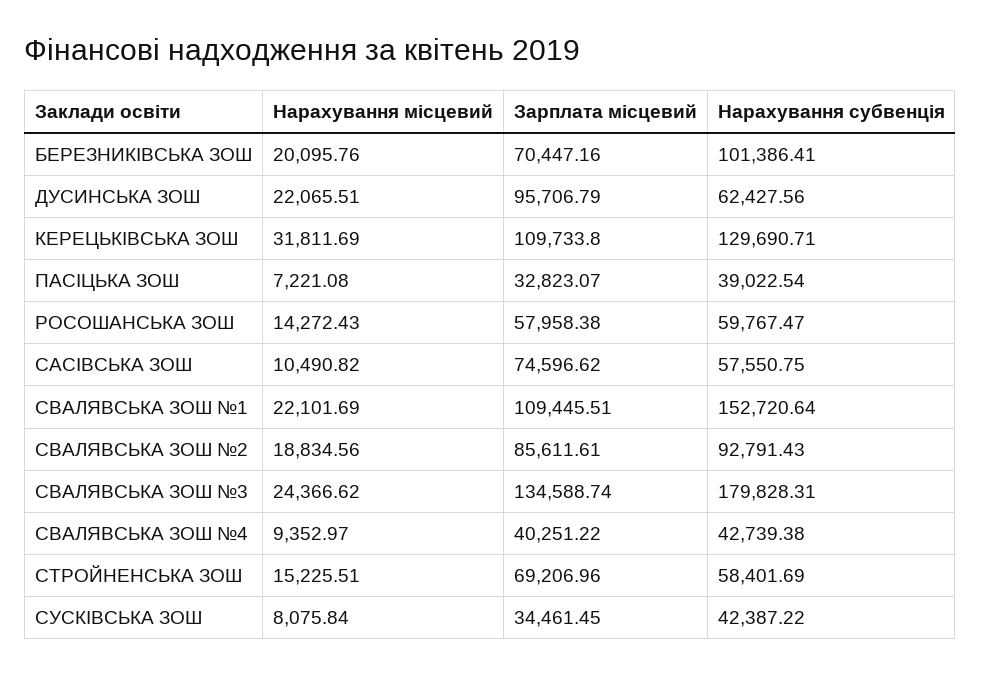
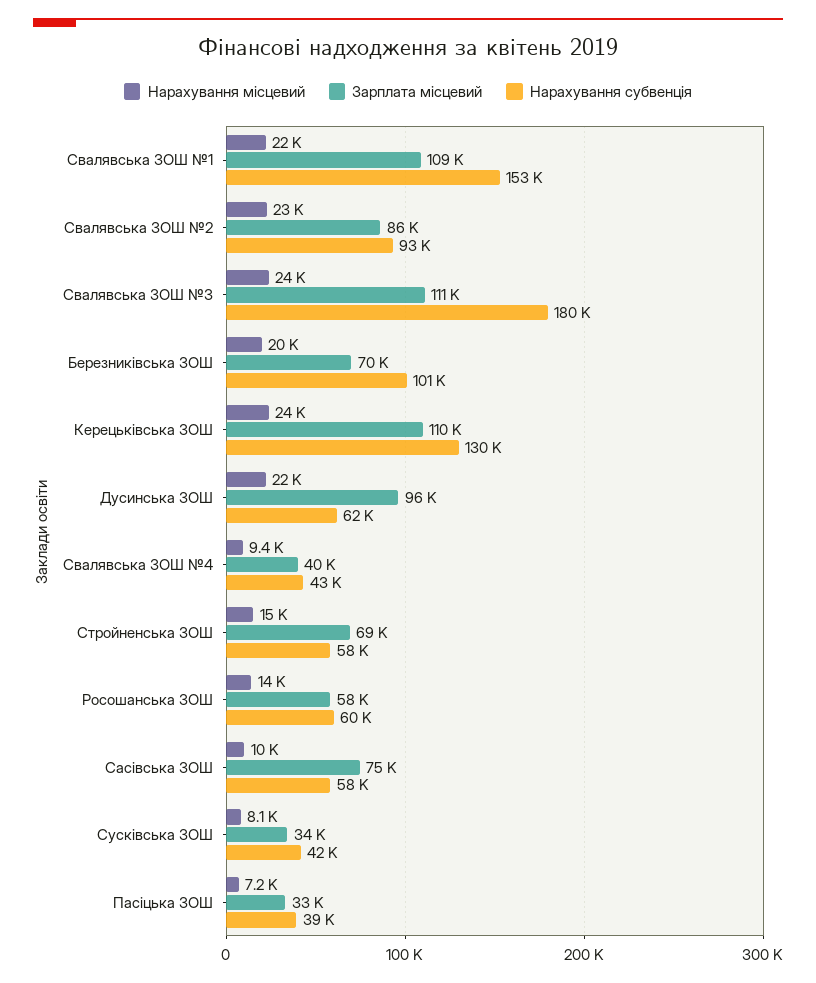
  {
    "Нарахування місцевий": {
      "БЕРЕЗНИКІВСЬКА ЗОШ": 20095.76,
      "ДУСИНСЬКА ЗОШ": 22065.51,
-     "КЕРЕЦЬКІВСЬКА ЗОШ": 31811.69,
+     "КЕРЕЦЬКІВСЬКА ЗОШ": 24000,
      "ПАСІЦЬКА ЗОШ": 7221.08,
      "РОСОШАНСЬКА ЗОШ": 14272.43,
      "САСІВСЬКА ЗОШ": 10490.82,
      "СВАЛЯВСЬКА ЗОШ №1": 22101.69,
-     "СВАЛЯВСЬКА ЗОШ №2": 18834.56,
+     "СВАЛЯВСЬКА ЗОШ №2": 23000,
      "СВАЛЯВСЬКА ЗОШ №3": 24366.62,
      "СВАЛЯВСЬКА ЗОШ №4": 9352.97,
      "СТРОЙНЕНСЬКА ЗОШ": 15225.51,
      "СУСКІВСЬКА ЗОШ": 8075.84
    },
    "Зарплата місцевий": {
      "БЕРЕЗНИКІВСЬКА ЗОШ": 70447.16,
      "ДУСИНСЬКА ЗОШ": 95706.79,
      "КЕРЕЦЬКІВСЬКА ЗОШ": 109733.8,
      "ПАСІЦЬКА ЗОШ": 32823.07,
      "РОСОШАНСЬКА ЗОШ": 57958.38,
      "САСІВСЬКА ЗОШ": 74596.62,
      "СВАЛЯВСЬКА ЗОШ №1": 109445.51,
      "СВАЛЯВСЬКА ЗОШ №2": 85611.61,
-     "СВАЛЯВСЬКА ЗОШ №3": 134588.74,
+     "СВАЛЯВСЬКА ЗОШ №3": 111000,
      "СВАЛЯВСЬКА ЗОШ №4": 40251.22,
      "СТРОЙНЕНСЬКА ЗОШ": 69206.96,
      "СУСКІВСЬКА ЗОШ": 34461.45
    },
    "Нарахування субвенція": {
      "БЕРЕЗНИКІВСЬКА ЗОШ": 101386.41,
      "ДУСИНСЬКА ЗОШ": 62427.56,
      "КЕРЕЦЬКІВСЬКА ЗОШ": 129690.71,
      "ПАСІЦЬКА ЗОШ": 39022.54,
      "РОСОШАНСЬКА ЗОШ": 59767.47,
      "САСІВСЬКА ЗОШ": 57550.75,
      "СВАЛЯВСЬКА ЗОШ №1": 152720.64,
      "СВАЛЯВСЬКА ЗОШ №2": 92791.43,
      "СВАЛЯВСЬКА ЗОШ №3": 179828.31,
      "СВАЛЯВСЬКА ЗОШ №4": 42739.38,
      "СТРОЙНЕНСЬКА ЗОШ": 58401.69,
      "СУСКІВСЬКА ЗОШ": 42387.22
    }
  }

